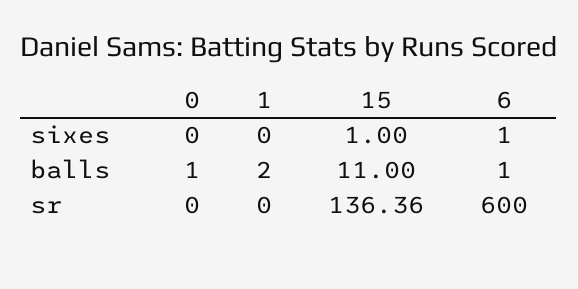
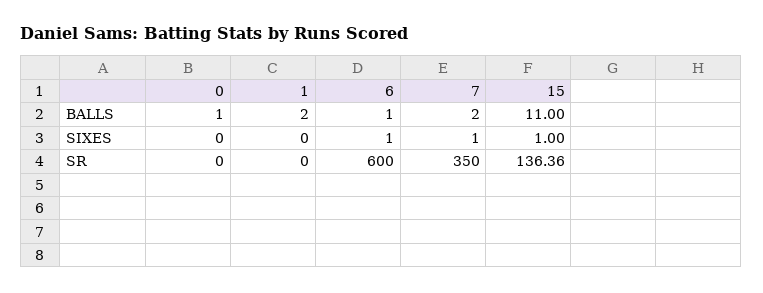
  {
    "0": {
      "sixes": 0,
      "balls": 1,
      "sr": 0
    },
    "1": {
      "sixes": 0,
      "balls": 2,
      "sr": 0
    },
    "15": {
      "sixes": 1,
      "balls": 11,
      "sr": 136.36
    },
    "6": {
      "sixes": 1,
      "balls": 1,
      "sr": 600
-   }
+   },
+   "7": {
+     "balls": 2,
+     "sixes": 1,
+     "sr": 350
+   }
  }

